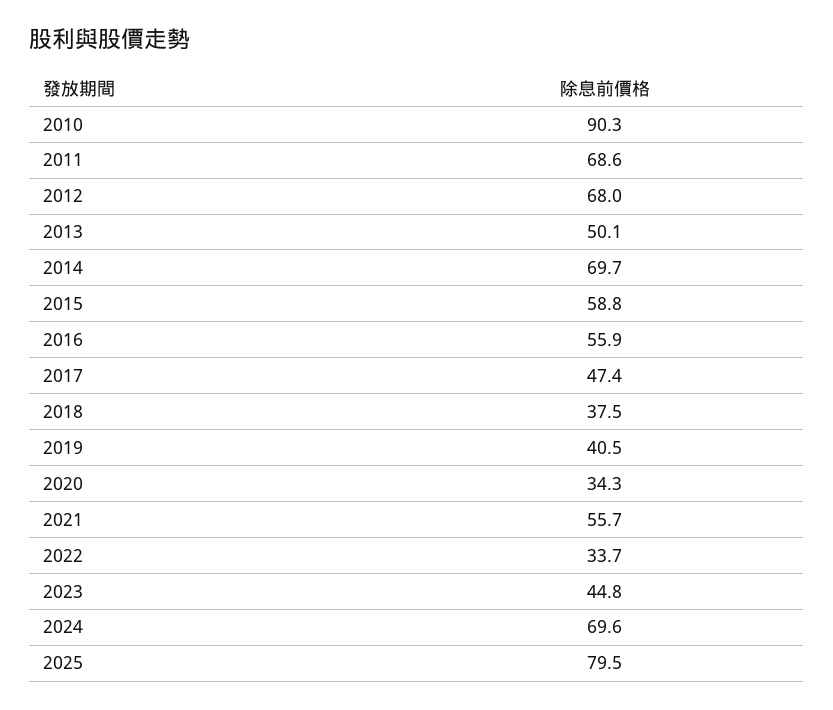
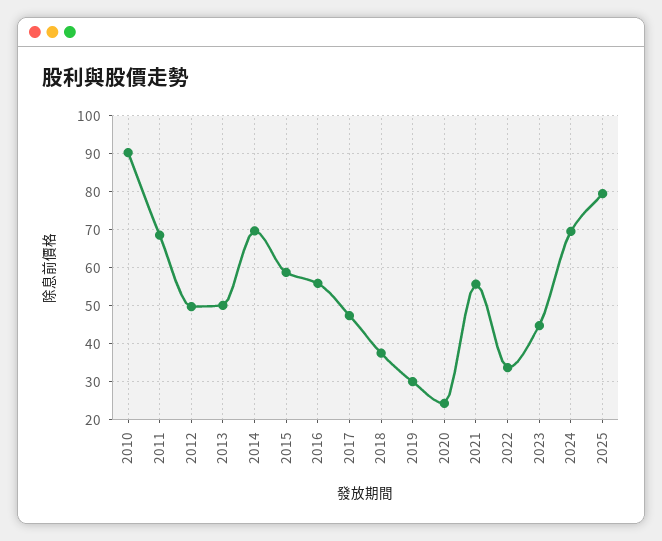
  {
    "2010": 90.3,
    "2011": 68.6,
-   "2012": 68,
+   "2012": 50,
    "2013": 50.1,
    "2014": 69.7,
    "2015": 58.8,
    "2016": 55.9,
    "2017": 47.4,
    "2018": 37.5,
-   "2019": 40.5,
+   "2019": 30,
-   "2020": 34.3,
+   "2020": 24,
    "2021": 55.7,
    "2022": 33.7,
    "2023": 44.8,
    "2024": 69.6,
    "2025": 79.5
  }

